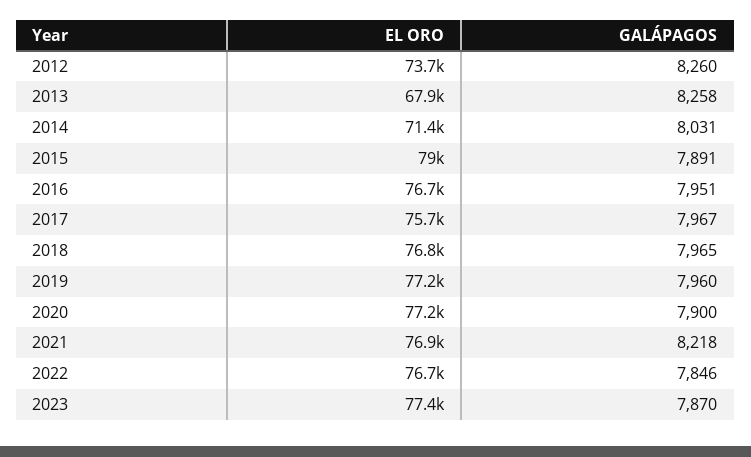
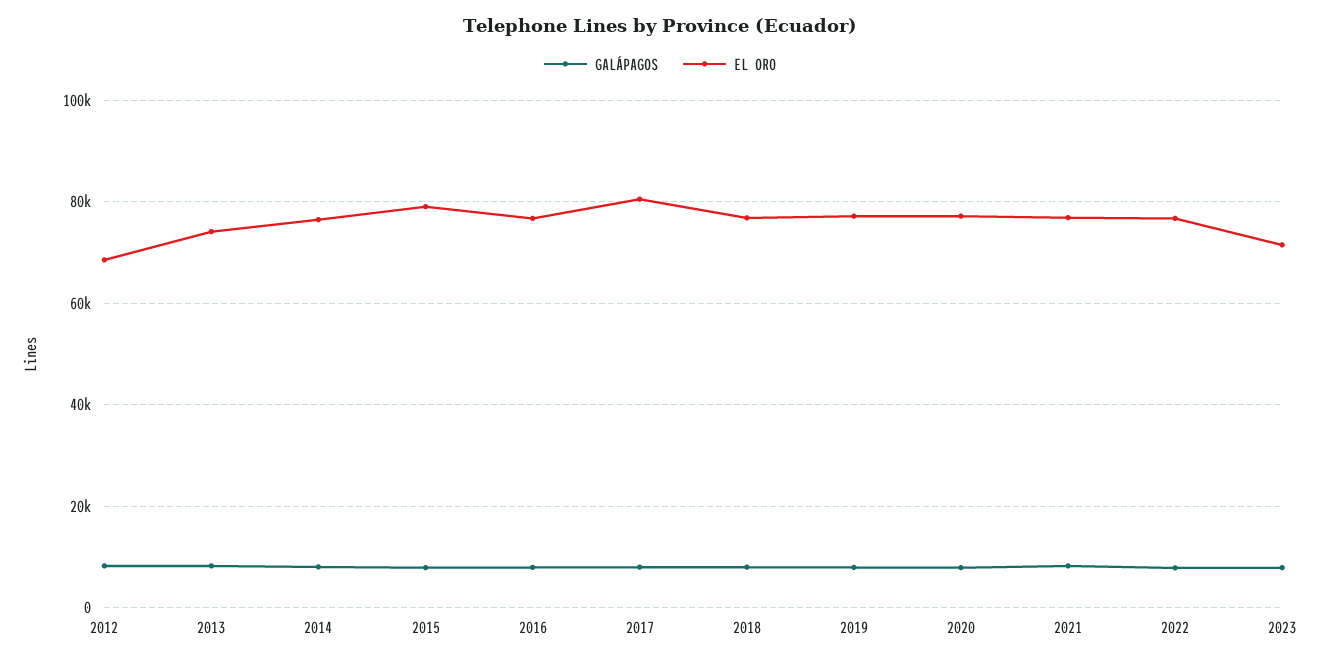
  {
    "EL ORO": {
-     "2012": 73700,
+     "2012": 68000,
-     "2013": 67900,
+     "2013": 74000,
-     "2014": 71400,
+     "2014": 76000,
      "2015": 79000,
      "2016": 76700,
-     "2017": 75700,
+     "2017": 80000,
      "2018": 76800,
      "2019": 77200,
      "2020": 77200,
      "2021": 76900,
      "2022": 76700,
-     "2023": 77400
+     "2023": 72000
    },
    "GALÁPAGOS": {
      "2012": 8260,
      "2013": 8258,
      "2014": 8031,
      "2015": 7891,
      "2016": 7951,
      "2017": 7967,
      "2018": 7965,
      "2019": 7960,
      "2020": 7900,
      "2021": 8218,
      "2022": 7846,
      "2023": 7870
    }
  }

